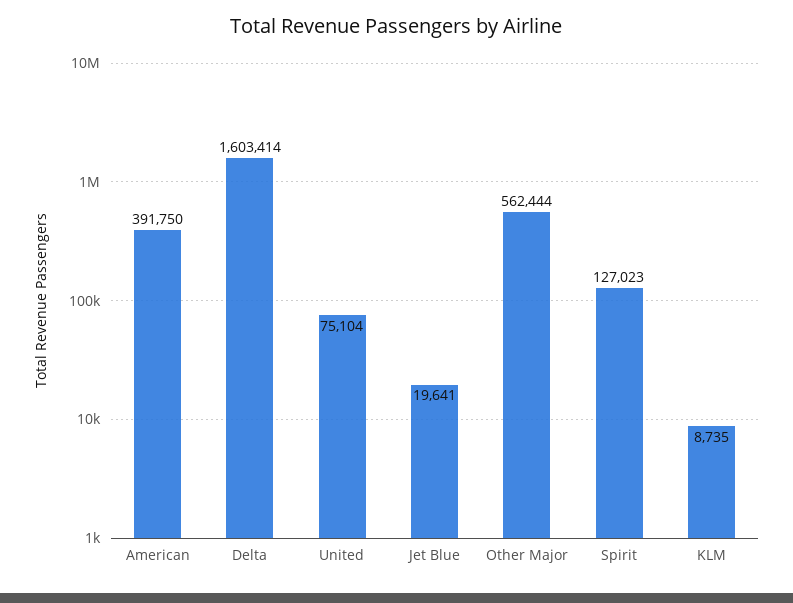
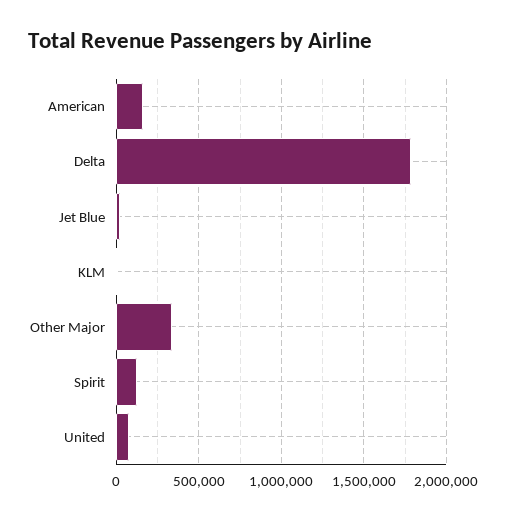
  {
-   "American": 391750,
+   "American": 150000,
-   "Delta": 1603414,
+   "Delta": 1800000,
    "United": 75104,
    "Jet Blue": 19641,
-   "Other Major": 562444,
+   "Other Major": 350000,
    "Spirit": 127023,
    "KLM": 8735
  }

